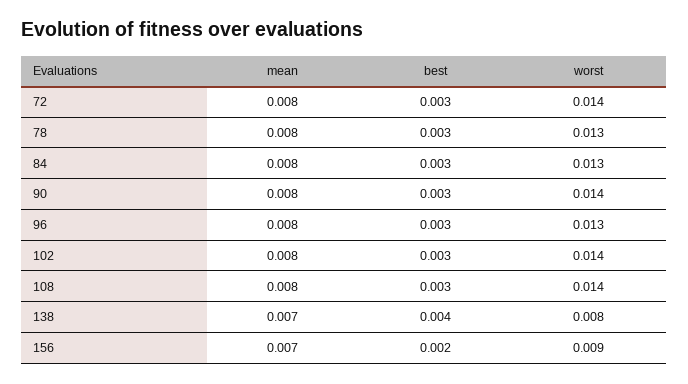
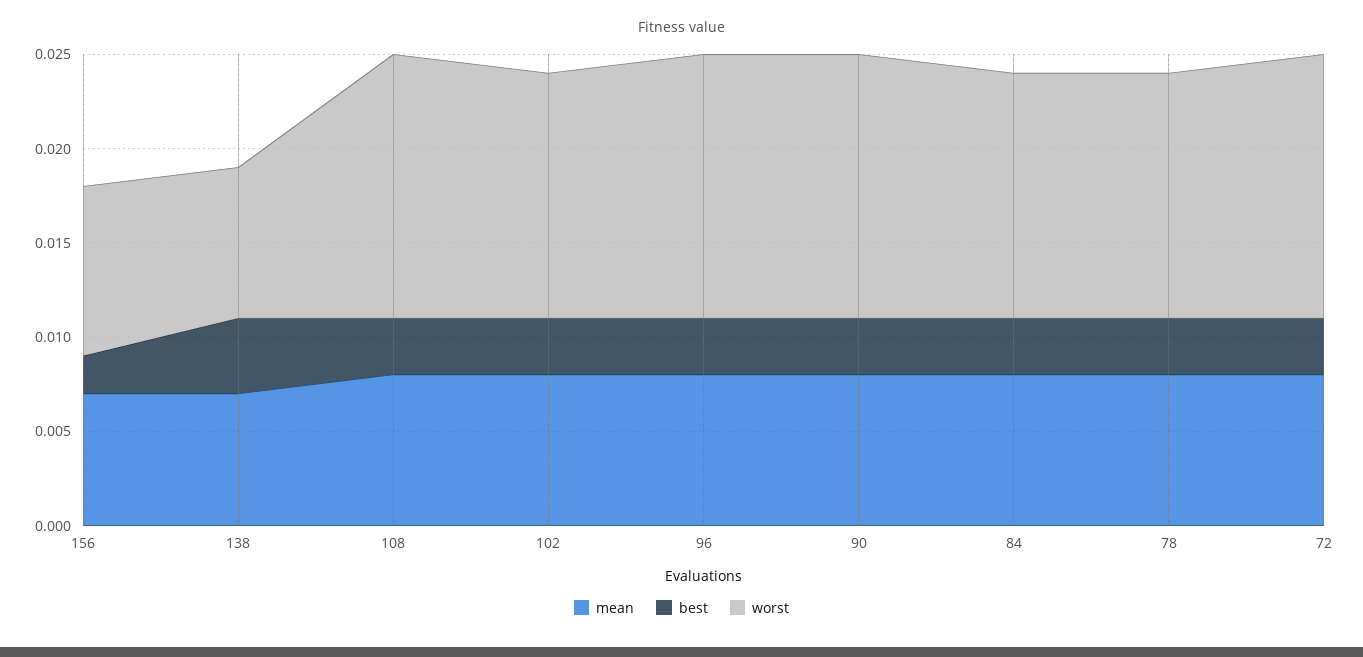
  {
    "mean": {
      "72": 0.008,
      "78": 0.008,
      "84": 0.008,
      "90": 0.008,
      "96": 0.008,
      "102": 0.008,
      "108": 0.008,
      "138": 0.007,
      "156": 0.007
    },
    "best": {
      "72": 0.003,
      "78": 0.003,
      "84": 0.003,
      "90": 0.003,
      "96": 0.003,
      "102": 0.003,
      "108": 0.003,
      "138": 0.004,
      "156": 0.002
    },
    "worst": {
      "72": 0.014,
      "78": 0.013,
      "84": 0.013,
      "90": 0.014,
-     "96": 0.013,
+     "96": 0.014,
-     "102": 0.014,
+     "102": 0.013,
      "108": 0.014,
      "138": 0.008,
      "156": 0.009
    }
  }

